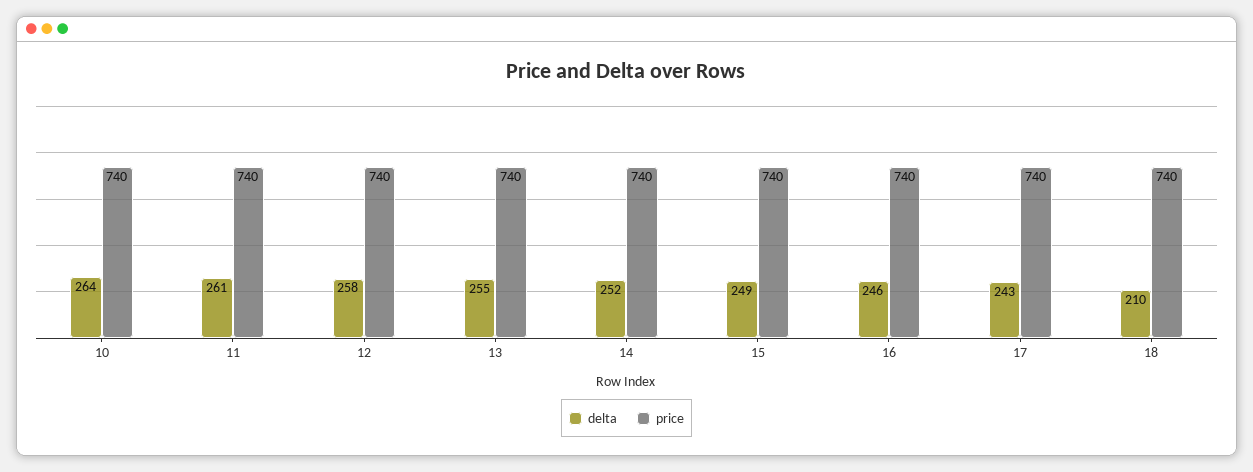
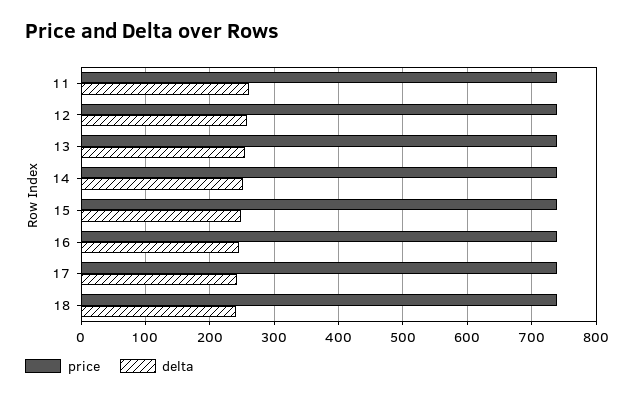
  {
    "delta": {
-     "10": 264,
      "11": 261,
      "12": 258,
      "13": 255,
      "14": 252,
      "15": 249,
      "16": 246,
      "17": 243,
-     "18": 210
+     "18": 240
    },
    "price": {
-     "10": 740,
      "11": 740,
      "12": 740,
      "13": 740,
      "14": 740,
      "15": 740,
      "16": 740,
      "17": 740,
      "18": 740
    }
  }

